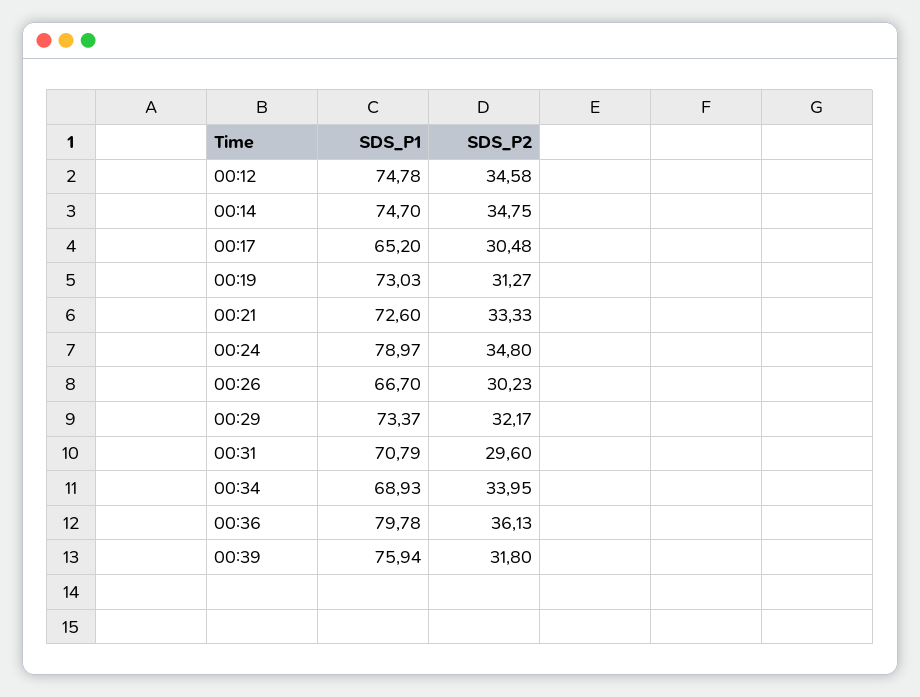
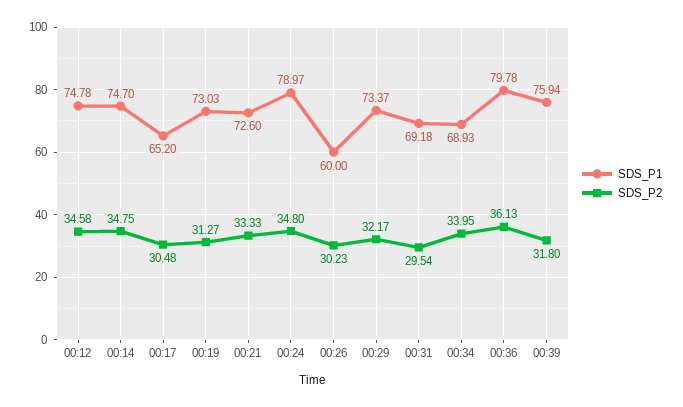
  {
    "SDS_P1": {
      "00:12": 74.78,
      "00:14": 74.7,
      "00:17": 65.2,
      "00:19": 73.03,
      "00:21": 72.6,
      "00:24": 78.97,
-     "00:26": 66.7,
+     "00:26": 60,
      "00:29": 73.37,
-     "00:31": 70.79,
+     "00:31": 69.18,
      "00:34": 68.93,
      "00:36": 79.78,
      "00:39": 75.94
    },
    "SDS_P2": {
      "00:12": 34.58,
      "00:14": 34.75,
      "00:17": 30.48,
      "00:19": 31.27,
      "00:21": 33.33,
      "00:24": 34.8,
      "00:26": 30.23,
      "00:29": 32.17,
-     "00:31": 29.6,
+     "00:31": 29.54,
      "00:34": 33.95,
      "00:36": 36.13,
      "00:39": 31.8
    }
  }

